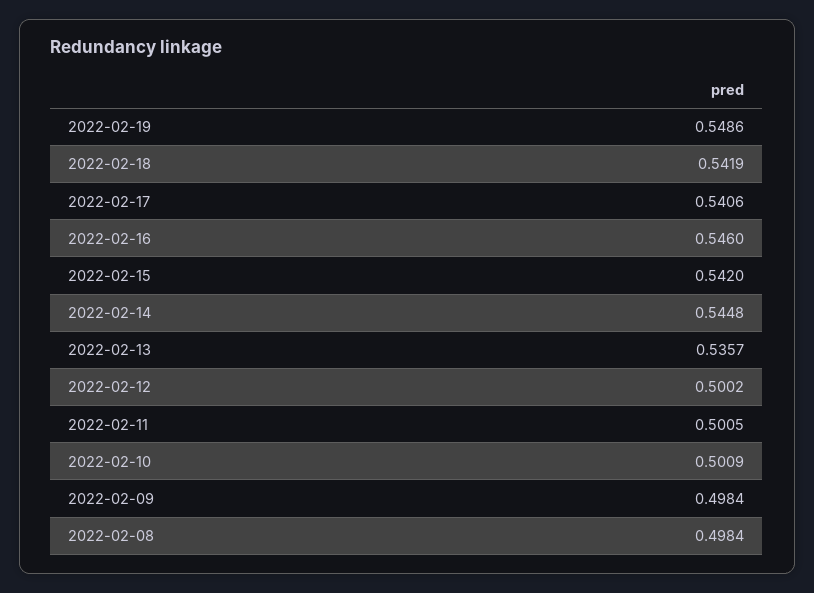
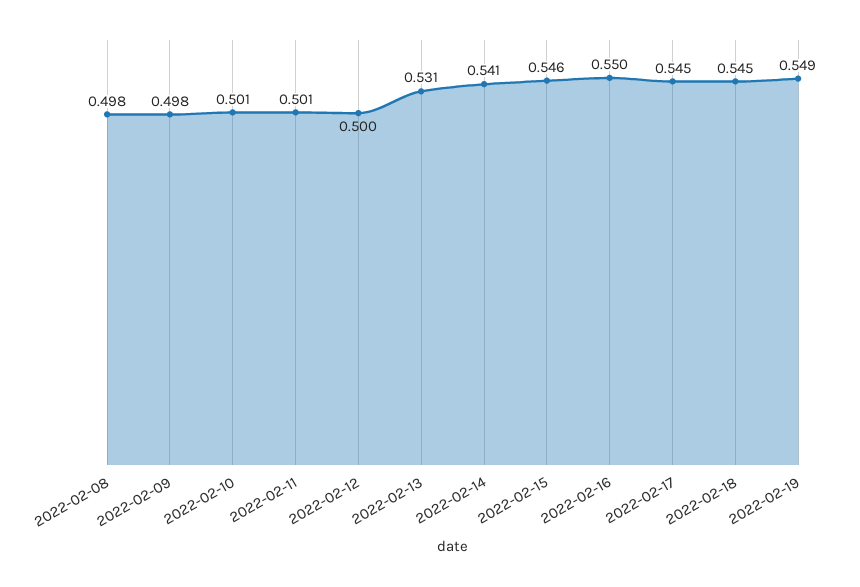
  {
    "2022-02-19": 0.5486,
-   "2022-02-18": 0.5419,
+   "2022-02-18": 0.545,
-   "2022-02-17": 0.5406,
+   "2022-02-17": 0.545,
-   "2022-02-16": 0.546,
+   "2022-02-16": 0.55,
-   "2022-02-15": 0.542,
+   "2022-02-15": 0.546,
-   "2022-02-14": 0.5448,
+   "2022-02-14": 0.541,
-   "2022-02-13": 0.5357,
+   "2022-02-13": 0.531,
    "2022-02-12": 0.5002,
    "2022-02-11": 0.5005,
    "2022-02-10": 0.5009,
    "2022-02-09": 0.4984,
    "2022-02-08": 0.4984
  }

